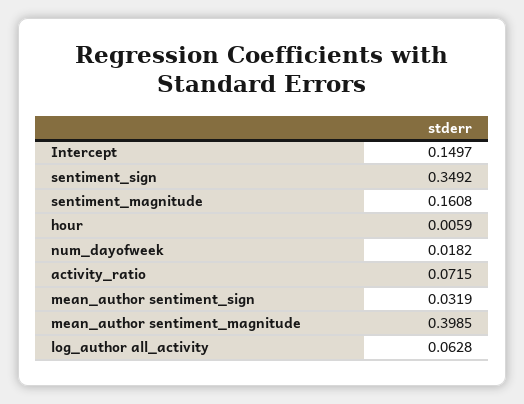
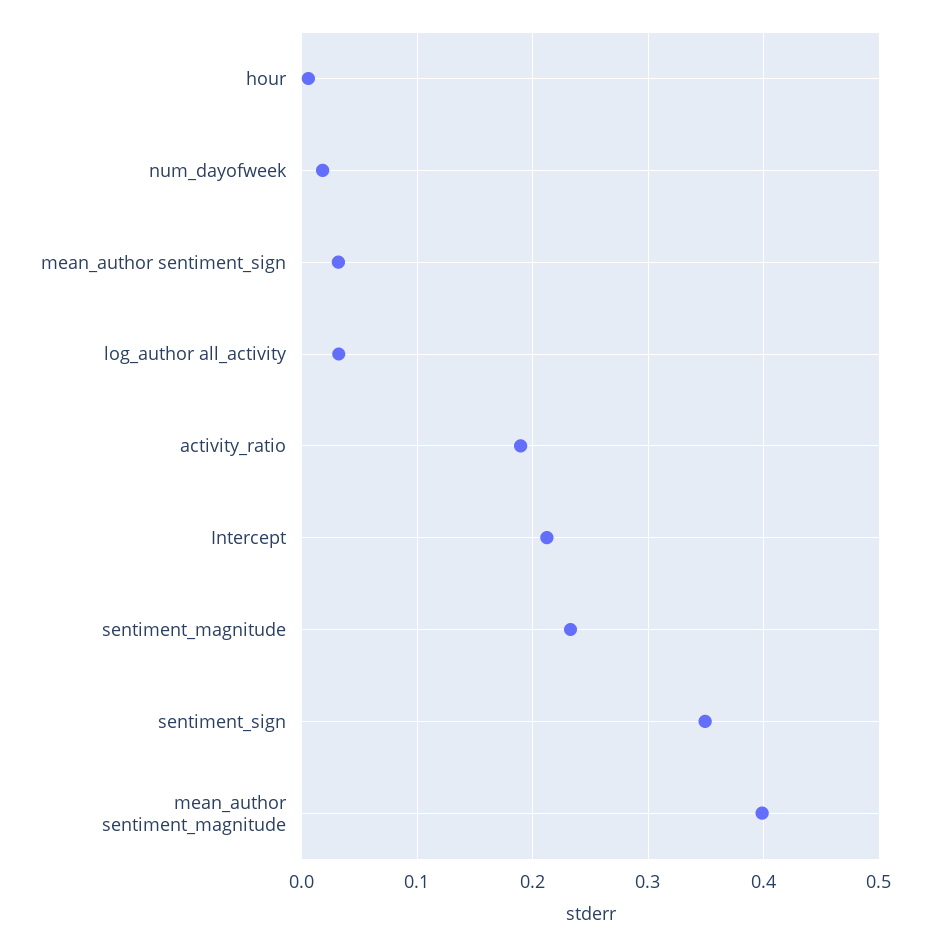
  {
-   "Intercept": 0.1497,
+   "Intercept": 0.21,
    "sentiment_sign": 0.3492,
-   "sentiment_magnitude": 0.1608,
+   "sentiment_magnitude": 0.23,
    "hour": 0.0059,
    "num_dayofweek": 0.0182,
-   "activity_ratio": 0.0715,
+   "activity_ratio": 0.19,
    "mean_author sentiment_sign": 0.0319,
    "mean_author sentiment_magnitude": 0.3985,
-   "log_author all_activity": 0.0628
+   "log_author all_activity": 0.03
  }

